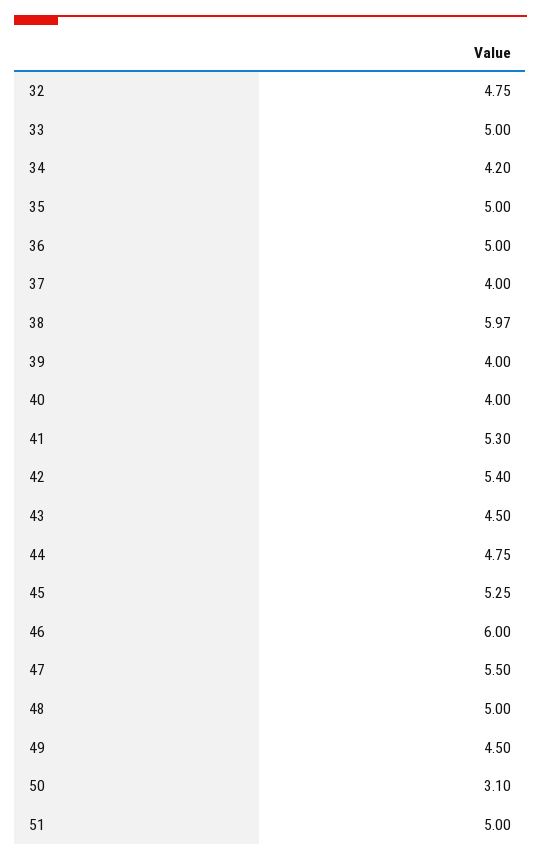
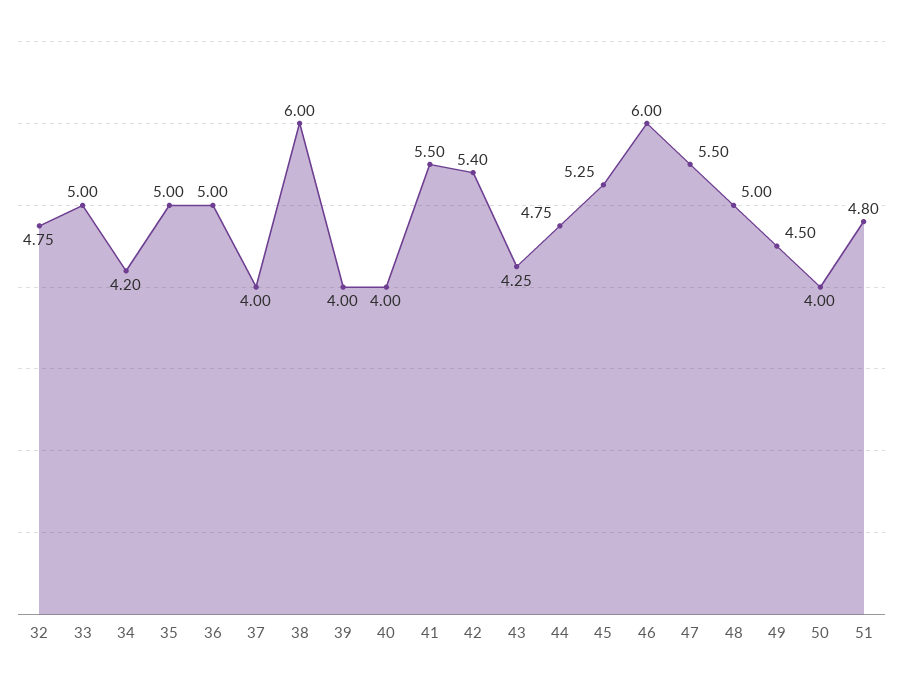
  {
    "32": 4.75,
    "33": 5,
    "34": 4.2,
    "35": 5,
    "36": 5,
    "37": 4,
-   "38": 5.97,
+   "38": 6,
    "39": 4,
    "40": 4,
-   "41": 5.3,
+   "41": 5.5,
    "42": 5.4,
-   "43": 4.5,
+   "43": 4.25,
    "44": 4.75,
    "45": 5.25,
    "46": 6,
    "47": 5.5,
    "48": 5,
    "49": 4.5,
-   "50": 3.1,
+   "50": 4,
-   "51": 5
+   "51": 4.8
  }

